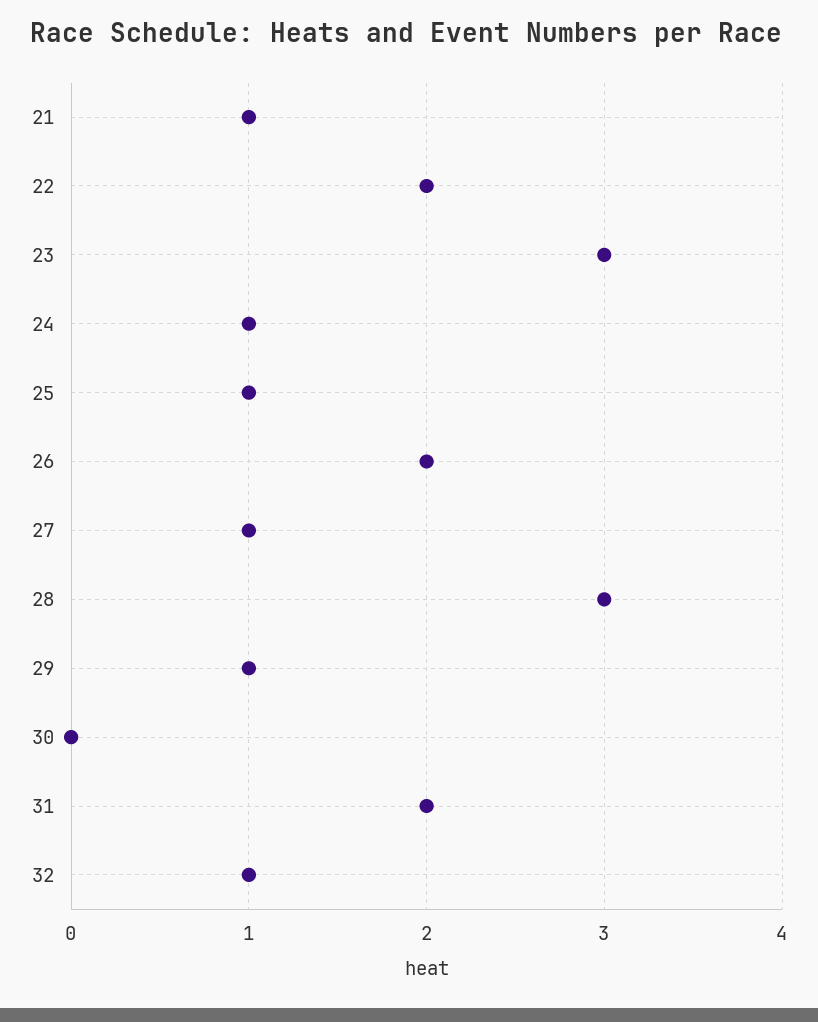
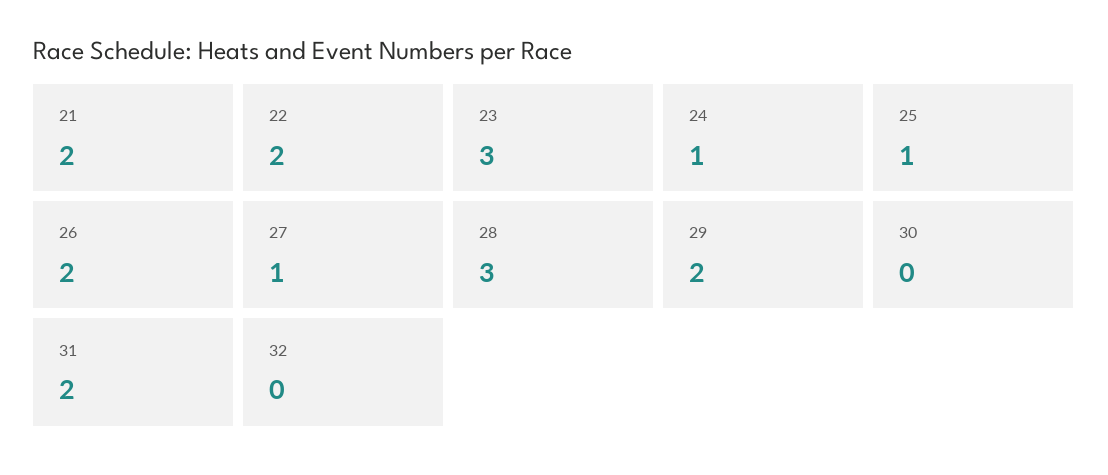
  {
-   "21": 1,
+   "21": 2,
    "22": 2,
    "23": 3,
    "24": 1,
    "25": 1,
    "26": 2,
    "27": 1,
    "28": 3,
-   "29": 1,
+   "29": 2,
    "30": 0,
    "31": 2,
-   "32": 1
+   "32": 0
  }

